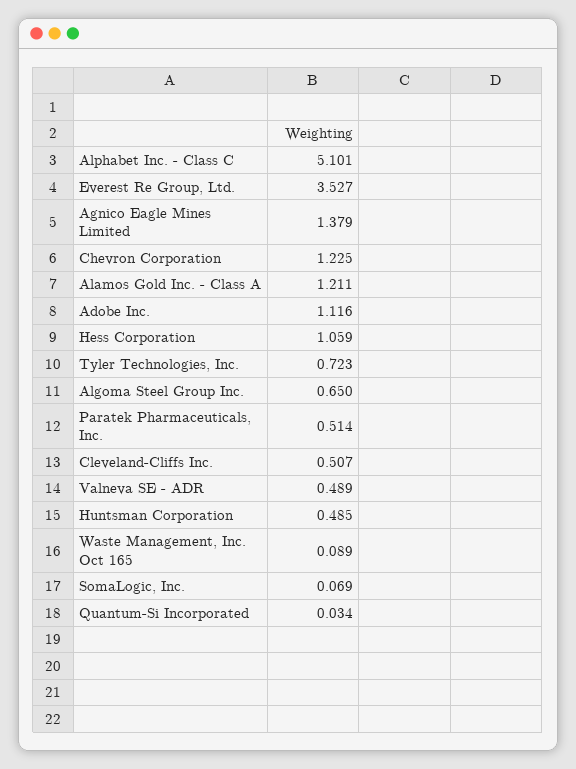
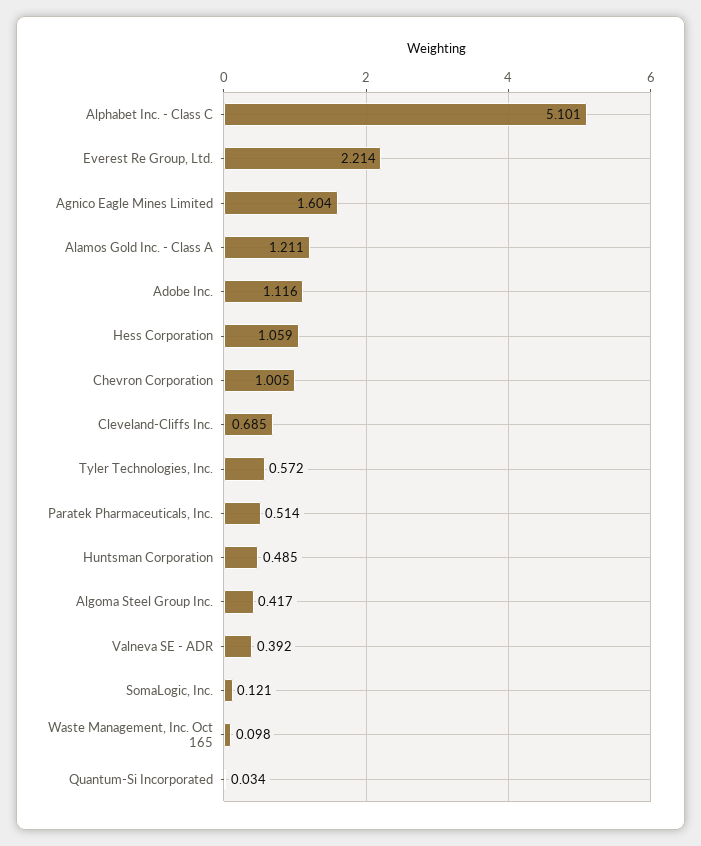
  {
    "Alphabet Inc. - Class C": 5.101,
-   "Everest Re Group, Ltd.": 3.527,
+   "Everest Re Group, Ltd.": 2.214,
-   "Agnico Eagle Mines Limited": 1.379,
+   "Agnico Eagle Mines Limited": 1.604,
-   "Chevron Corporation": 1.225,
+   "Chevron Corporation": 1.005,
    "Alamos Gold Inc. - Class A": 1.211,
    "Adobe Inc.": 1.116,
    "Hess Corporation": 1.059,
-   "Tyler Technologies, Inc.": 0.723,
+   "Tyler Technologies, Inc.": 0.572,
-   "Algoma Steel Group Inc.": 0.65,
+   "Algoma Steel Group Inc.": 0.417,
    "Paratek Pharmaceuticals, Inc.": 0.514,
-   "Cleveland-Cliffs Inc.": 0.507,
+   "Cleveland-Cliffs Inc.": 0.685,
-   "Valneva SE - ADR": 0.489,
+   "Valneva SE - ADR": 0.392,
    "Huntsman Corporation": 0.485,
-   "Waste Management, Inc. Oct 165": 0.089,
+   "Waste Management, Inc. Oct 165": 0.098,
-   "SomaLogic, Inc.": 0.069,
+   "SomaLogic, Inc.": 0.121,
    "Quantum-Si Incorporated": 0.034
  }

